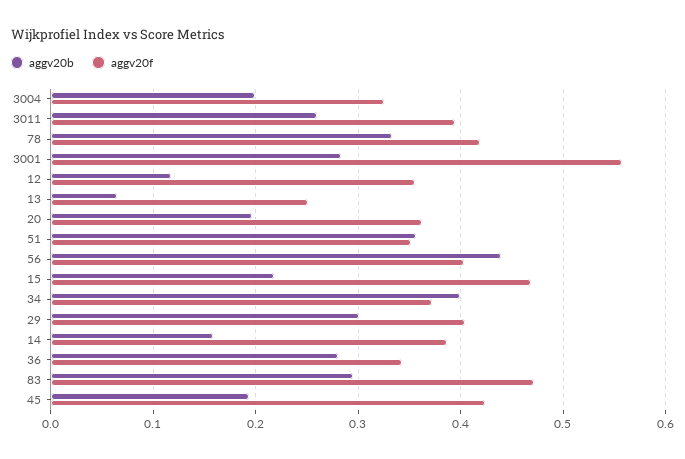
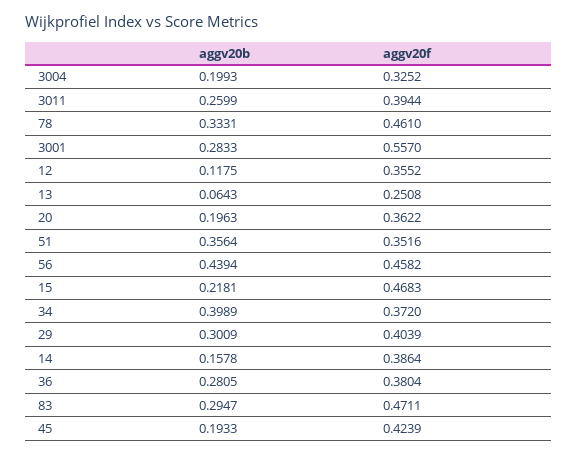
  {
    "aggv20b": {
      "3004": 0.1993,
      "3011": 0.2599,
      "78": 0.3331,
      "3001": 0.2833,
      "12": 0.1175,
      "13": 0.0643,
      "20": 0.1963,
      "51": 0.3564,
      "56": 0.4394,
      "15": 0.2181,
      "34": 0.3989,
      "29": 0.3009,
      "14": 0.1578,
      "36": 0.2805,
      "83": 0.2947,
      "45": 0.1933
    },
    "aggv20f": {
      "3004": 0.3252,
      "3011": 0.3944,
-     "78": 0.42,
+     "78": 0.461,
      "3001": 0.557,
      "12": 0.3552,
      "13": 0.2508,
      "20": 0.3622,
      "51": 0.3516,
-     "56": 0.4,
+     "56": 0.4582,
      "15": 0.4683,
      "34": 0.372,
      "29": 0.4039,
      "14": 0.3864,
-     "36": 0.34,
+     "36": 0.3804,
      "83": 0.4711,
      "45": 0.4239
    }
  }

